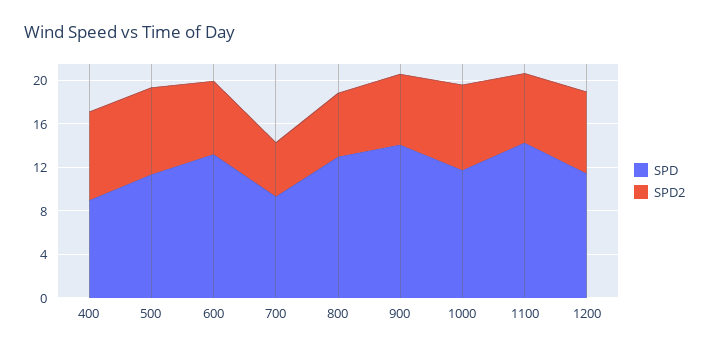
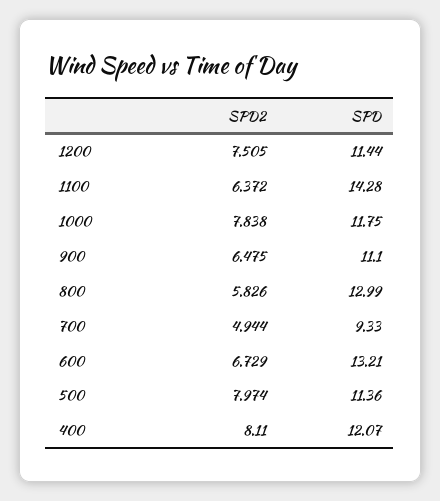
  {
    "SPD": {
-     "400": 9,
+     "400": 12.07,
      "500": 11.36,
      "600": 13.21,
      "700": 9.33,
      "800": 12.99,
-     "900": 14,
+     "900": 11.1,
      "1000": 11.75,
      "1100": 14.28,
      "1200": 11.44
    },
    "SPD2": {
      "400": 8.11,
      "500": 7.974,
      "600": 6.729,
      "700": 4.944,
      "800": 5.826,
      "900": 6.475,
      "1000": 7.838,
      "1100": 6.372,
      "1200": 7.505
    }
  }

